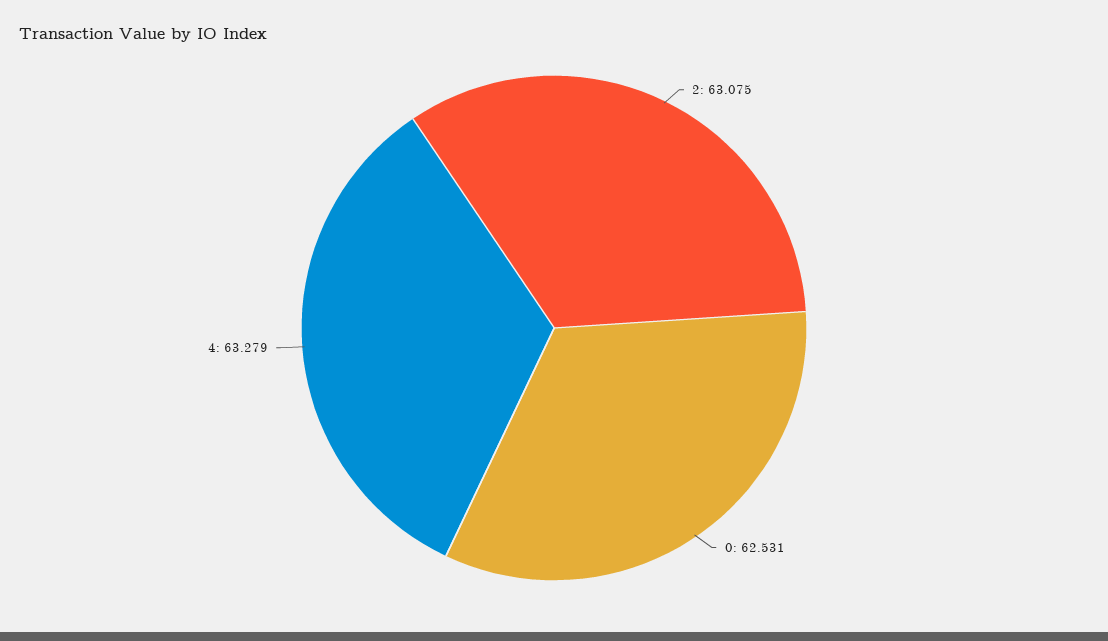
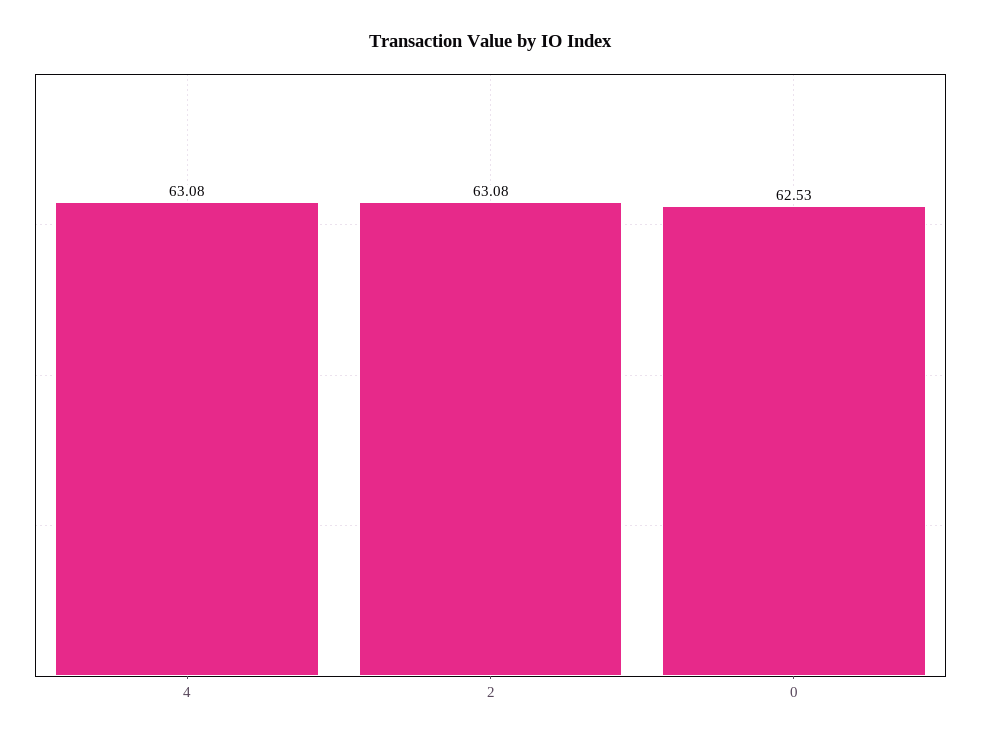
  {
    "2": 63.075,
    "0": 62.531,
-   "4": 63.279
+   "4": 63.08
  }

